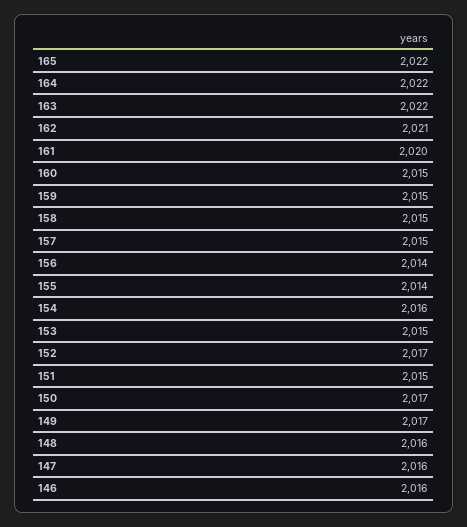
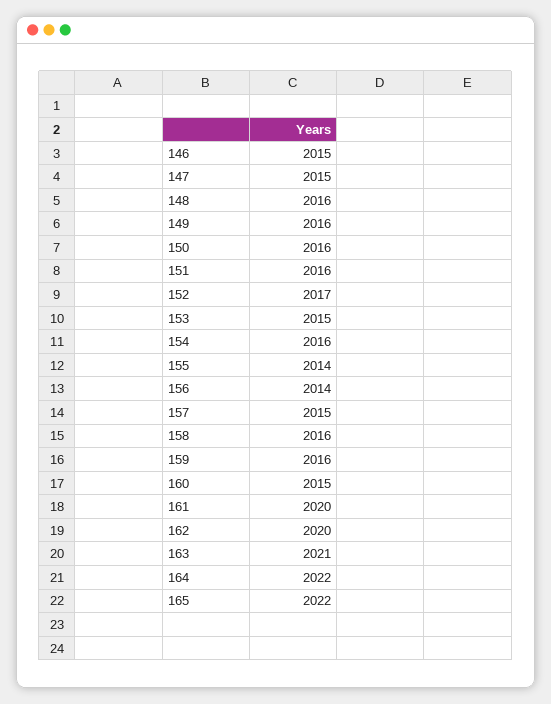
  {
    "165": 2022,
    "164": 2022,
-   "163": 2022,
+   "163": 2021,
-   "162": 2021,
+   "162": 2020,
    "161": 2020,
    "160": 2015,
-   "159": 2015,
+   "159": 2016,
-   "158": 2015,
+   "158": 2016,
    "157": 2015,
    "156": 2014,
    "155": 2014,
    "154": 2016,
    "153": 2015,
    "152": 2017,
-   "151": 2015,
+   "151": 2016,
-   "150": 2017,
+   "150": 2016,
-   "149": 2017,
+   "149": 2016,
    "148": 2016,
-   "147": 2016,
+   "147": 2015,
-   "146": 2016
+   "146": 2015
  }

